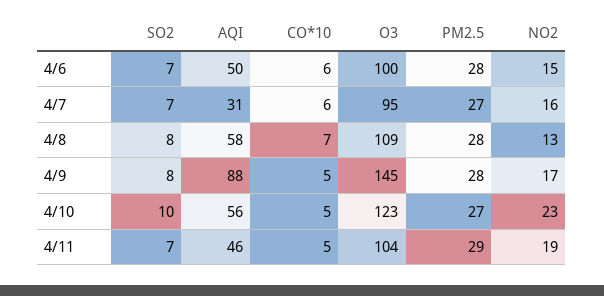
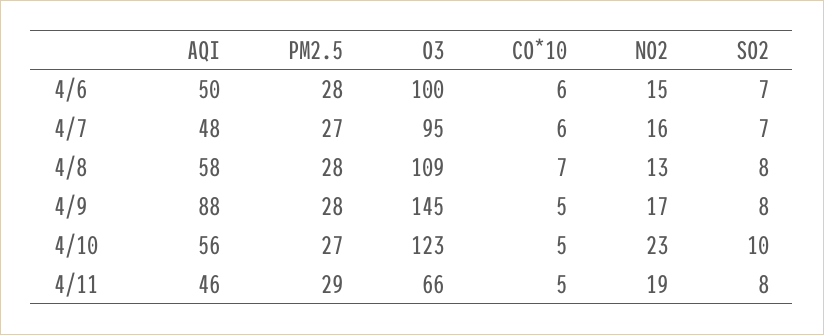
  {
    "SO2": {
      "4/6": 7,
      "4/7": 7,
      "4/8": 8,
      "4/9": 8,
      "4/10": 10,
-     "4/11": 7
+     "4/11": 8
    },
    "AQI": {
      "4/6": 50,
-     "4/7": 31,
+     "4/7": 48,
      "4/8": 58,
      "4/9": 88,
      "4/10": 56,
      "4/11": 46
    },
    "CO*10": {
      "4/6": 6,
      "4/7": 6,
      "4/8": 7,
      "4/9": 5,
      "4/10": 5,
      "4/11": 5
    },
    "O3": {
      "4/6": 100,
      "4/7": 95,
      "4/8": 109,
      "4/9": 145,
      "4/10": 123,
-     "4/11": 104
+     "4/11": 66
    },
    "PM2.5": {
      "4/6": 28,
      "4/7": 27,
      "4/8": 28,
      "4/9": 28,
      "4/10": 27,
      "4/11": 29
    },
    "NO2": {
      "4/6": 15,
      "4/7": 16,
      "4/8": 13,
      "4/9": 17,
      "4/10": 23,
      "4/11": 19
    }
  }

